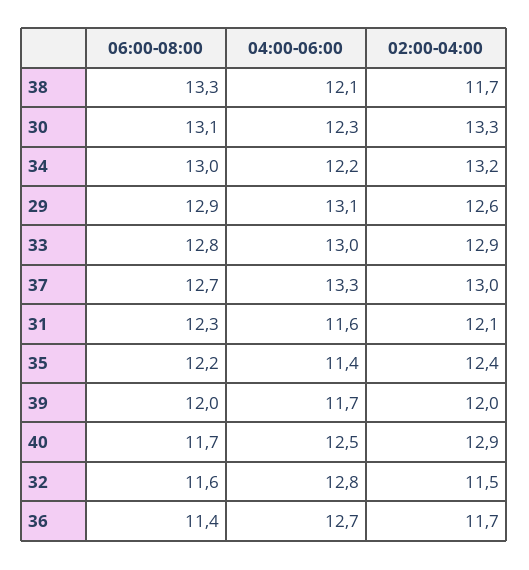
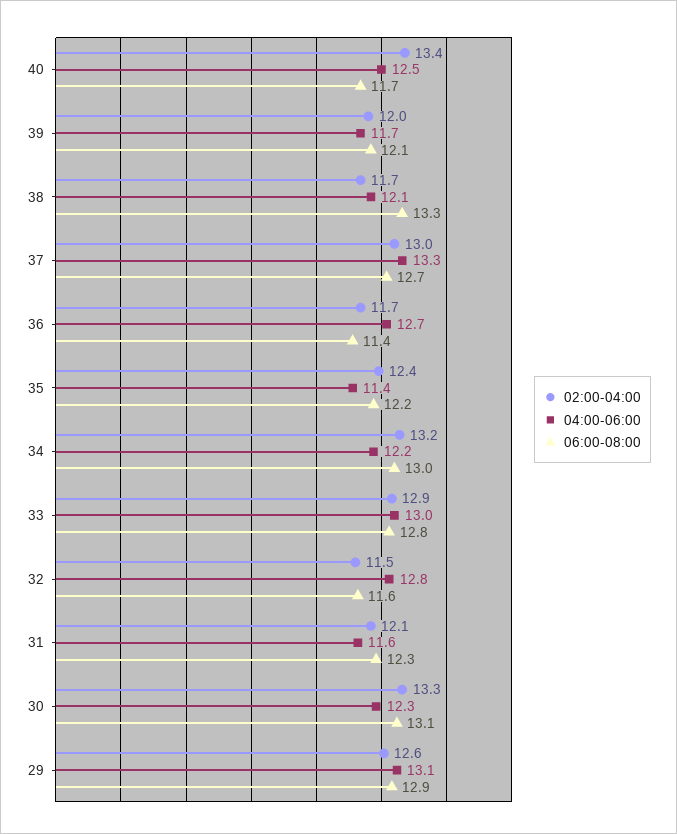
  {
    "06:00-08:00": {
      "38": 13.3,
      "30": 13.1,
      "34": 13,
      "29": 12.9,
      "33": 12.8,
      "37": 12.7,
      "31": 12.3,
      "35": 12.2,
-     "39": 12,
+     "39": 12.1,
      "40": 11.7,
      "32": 11.6,
      "36": 11.4
    },
    "04:00-06:00": {
      "38": 12.1,
      "30": 12.3,
      "34": 12.2,
      "29": 13.1,
      "33": 13,
      "37": 13.3,
      "31": 11.6,
      "35": 11.4,
      "39": 11.7,
      "40": 12.5,
      "32": 12.8,
      "36": 12.7
    },
    "02:00-04:00": {
      "38": 11.7,
      "30": 13.3,
      "34": 13.2,
      "29": 12.6,
      "33": 12.9,
      "37": 13,
      "31": 12.1,
      "35": 12.4,
      "39": 12,
-     "40": 12.9,
+     "40": 13.4,
      "32": 11.5,
      "36": 11.7
    }
  }

